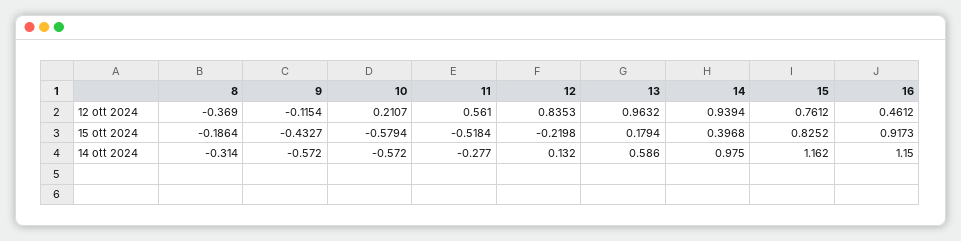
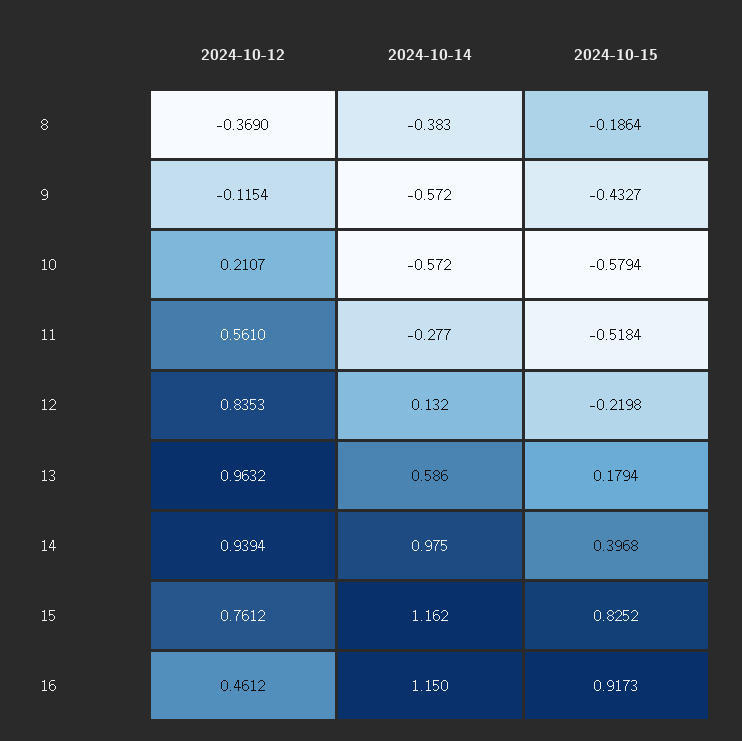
  {
    "8": {
      "12 ott 2024": -0.369,
      "15 ott 2024": -0.1864,
-     "14 ott 2024": -0.314
+     "14 ott 2024": -0.383
    },
    "9": {
      "12 ott 2024": -0.1154,
      "15 ott 2024": -0.4327,
      "14 ott 2024": -0.572
    },
    "10": {
      "12 ott 2024": 0.2107,
      "15 ott 2024": -0.5794,
      "14 ott 2024": -0.572
    },
    "11": {
      "12 ott 2024": 0.561,
      "15 ott 2024": -0.5184,
      "14 ott 2024": -0.277
    },
    "12": {
      "12 ott 2024": 0.8353,
      "15 ott 2024": -0.2198,
      "14 ott 2024": 0.132
    },
    "13": {
      "12 ott 2024": 0.9632,
      "15 ott 2024": 0.1794,
      "14 ott 2024": 0.586
    },
    "14": {
      "12 ott 2024": 0.9394,
      "15 ott 2024": 0.3968,
      "14 ott 2024": 0.975
    },
    "15": {
      "12 ott 2024": 0.7612,
      "15 ott 2024": 0.8252,
      "14 ott 2024": 1.162
    },
    "16": {
      "12 ott 2024": 0.4612,
      "15 ott 2024": 0.9173,
      "14 ott 2024": 1.15
    }
  }

